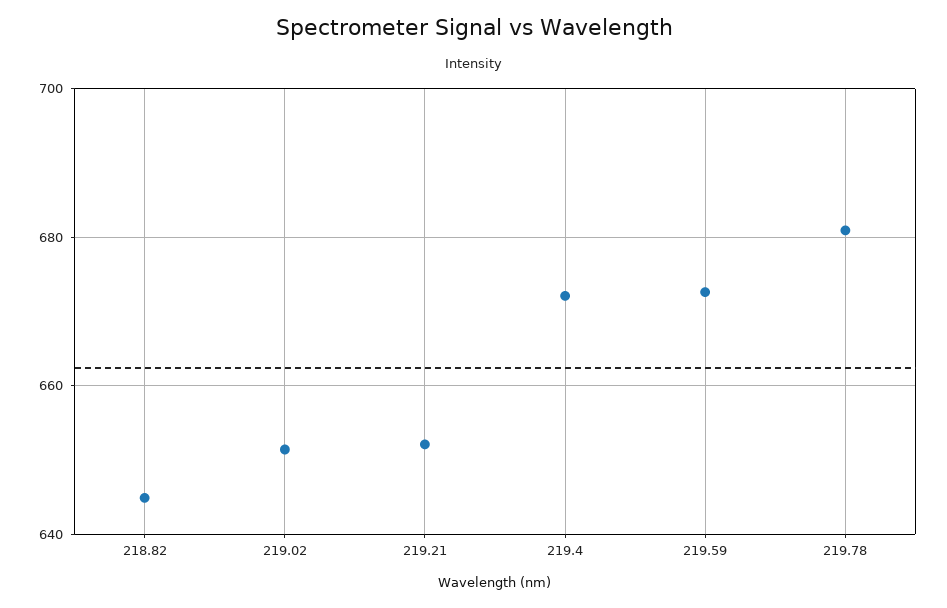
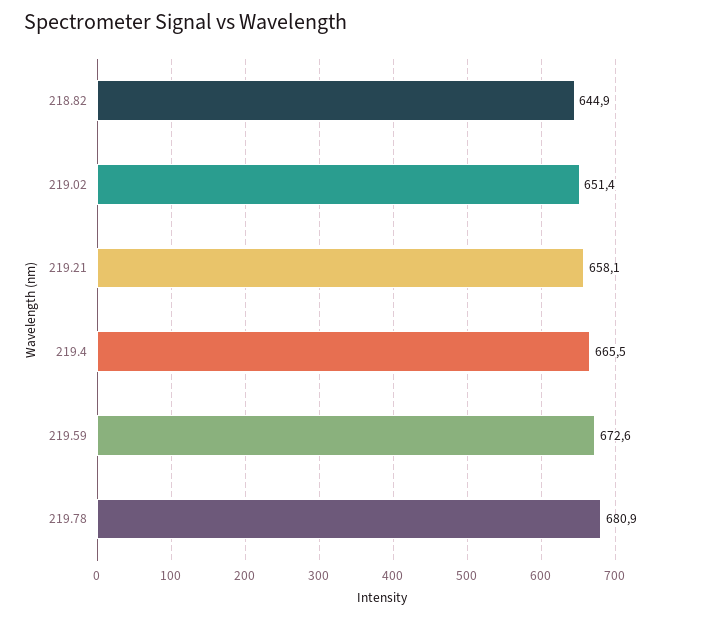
  {
    "218.82": 644.9,
    "219.02": 651.4,
-   "219.21": 652,
+   "219.21": 658.1,
-   "219.4": 672,
+   "219.4": 665.5,
    "219.59": 672.6,
    "219.78": 680.9
  }

